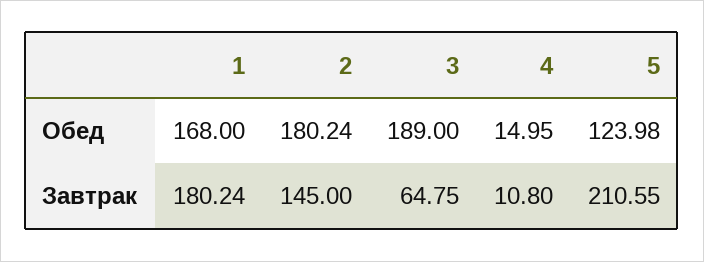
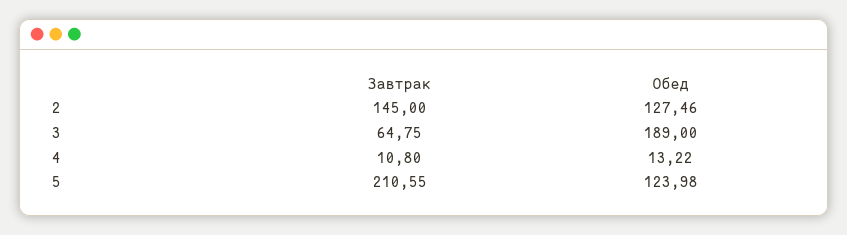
  {
-   "1": {
-     "Обед": 168,
-     "Завтрак": 180.24
-   },
    "2": {
-     "Обед": 180.24,
+     "Обед": 127.46,
      "Завтрак": 145
    },
    "3": {
      "Обед": 189,
      "Завтрак": 64.75
    },
    "4": {
-     "Обед": 14.95,
+     "Обед": 13.22,
      "Завтрак": 10.8
    },
    "5": {
      "Обед": 123.98,
      "Завтрак": 210.55
    }
  }

